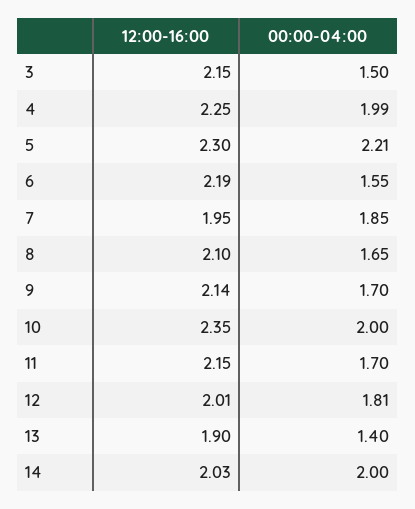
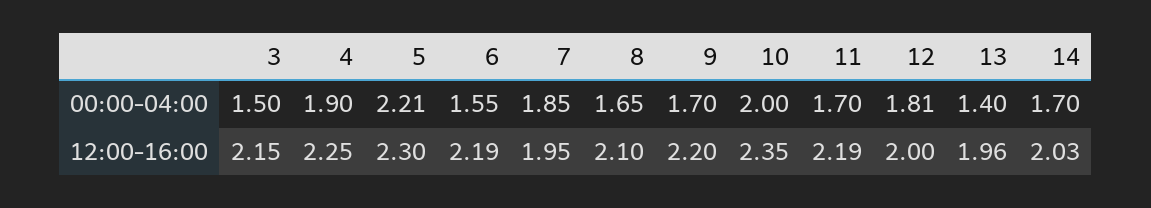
  {
    "12:00-16:00": {
      "3": 2.15,
      "4": 2.25,
      "5": 2.3,
      "6": 2.19,
      "7": 1.95,
      "8": 2.1,
-     "9": 2.14,
+     "9": 2.2,
      "10": 2.35,
-     "11": 2.15,
+     "11": 2.19,
-     "12": 2.01,
+     "12": 2,
-     "13": 1.9,
+     "13": 1.96,
      "14": 2.03
    },
    "00:00-04:00": {
      "3": 1.5,
-     "4": 1.99,
+     "4": 1.9,
      "5": 2.21,
      "6": 1.55,
      "7": 1.85,
      "8": 1.65,
      "9": 1.7,
      "10": 2,
      "11": 1.7,
      "12": 1.81,
      "13": 1.4,
-     "14": 2
+     "14": 1.7
    }
  }

